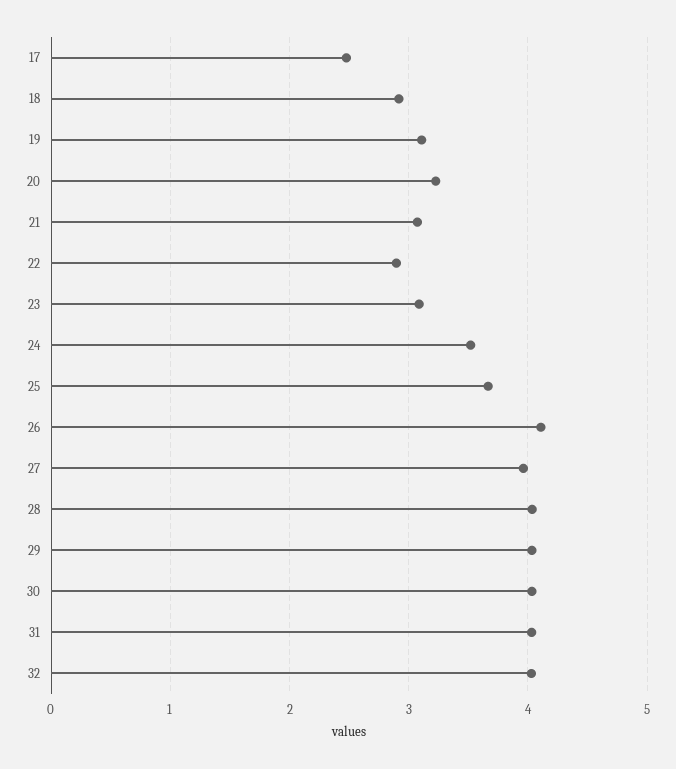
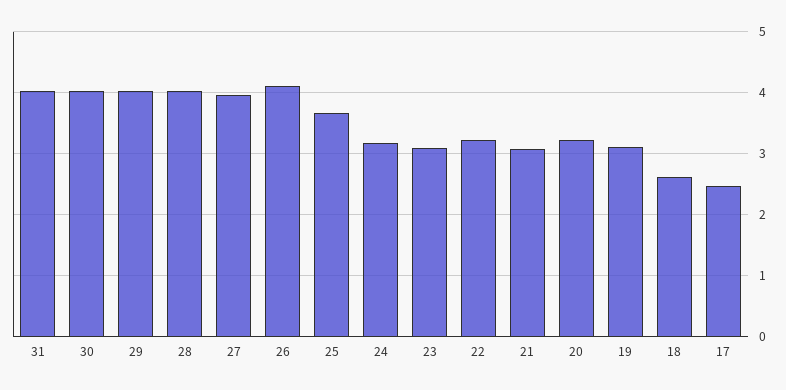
  {
    "17": 2.5,
-   "18": 2.9,
+   "18": 2.6,
    "19": 3.1,
    "20": 3.2,
    "21": 3.1,
-   "22": 2.9,
+   "22": 3.2,
    "23": 3.1,
-   "24": 3.5,
+   "24": 3.2,
    "25": 3.7,
    "26": 4.1,
    "27": 4,
    "28": 4,
    "29": 4,
    "30": 4,
-   "31": 4,
+   "31": 4
-   "32": 4
  }

